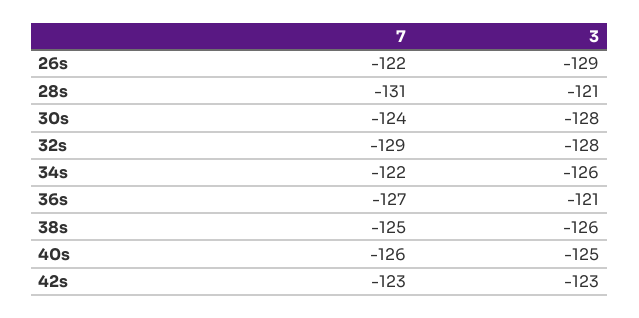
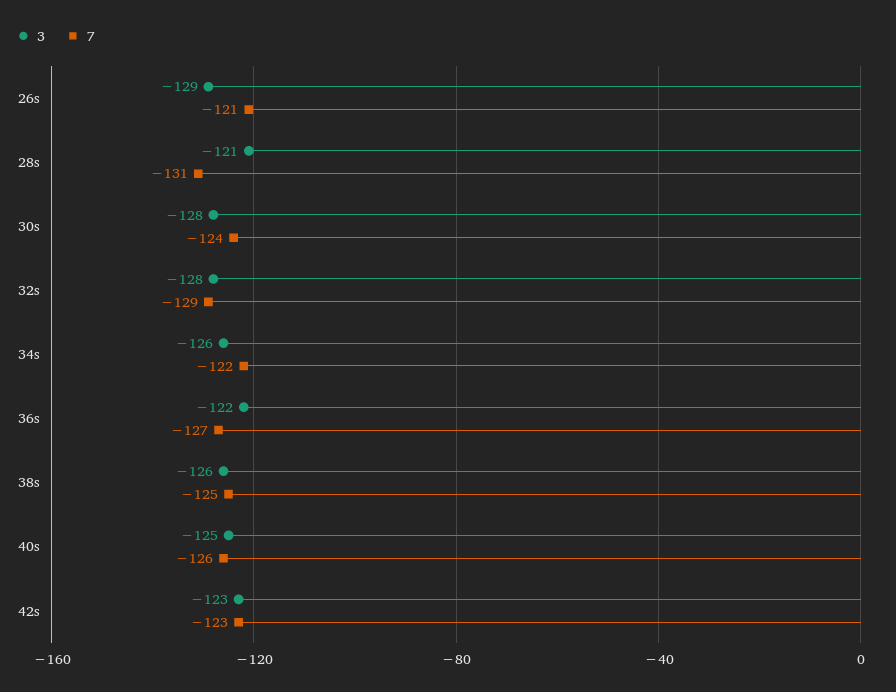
  {
    "7": {
-     "26s": -122,
+     "26s": -121,
      "28s": -131,
      "30s": -124,
      "32s": -129,
      "34s": -122,
      "36s": -127,
      "38s": -125,
      "40s": -126,
      "42s": -123
    },
    "3": {
      "26s": -129,
      "28s": -121,
      "30s": -128,
      "32s": -128,
      "34s": -126,
-     "36s": -121,
+     "36s": -122,
      "38s": -126,
      "40s": -125,
      "42s": -123
    }
  }

